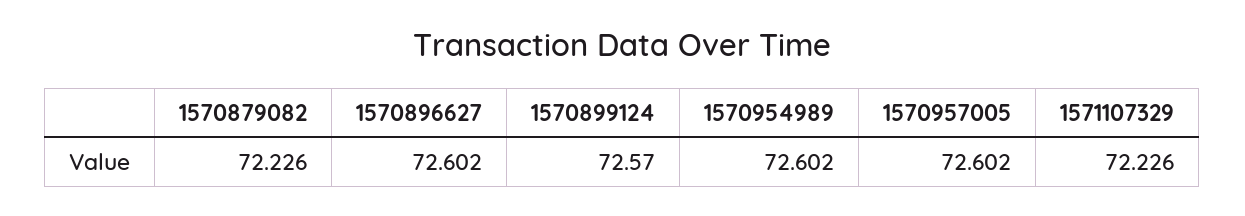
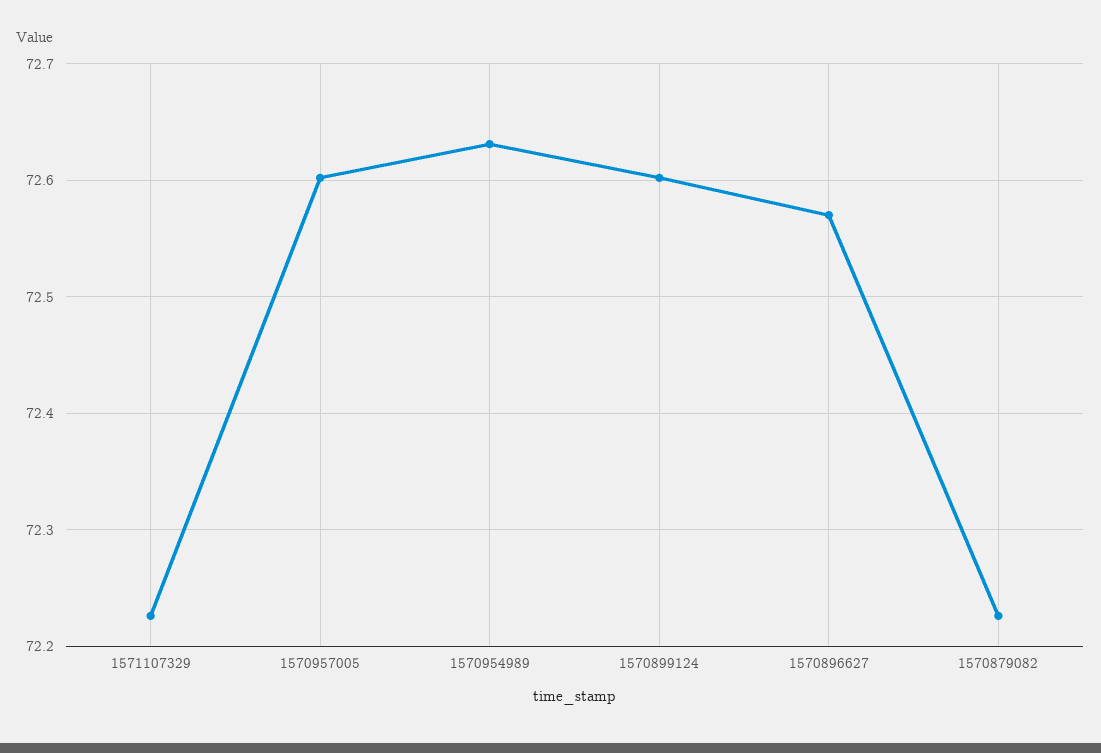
  {
    "1570879082": 72.226,
-   "1570896627": 72.602,
+   "1570896627": 72.57,
-   "1570899124": 72.57,
+   "1570899124": 72.6,
-   "1570954989": 72.602,
+   "1570954989": 72.63,
    "1570957005": 72.602,
    "1571107329": 72.226
  }

